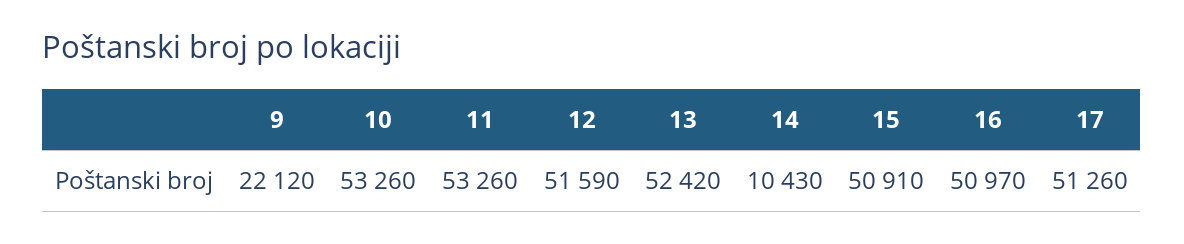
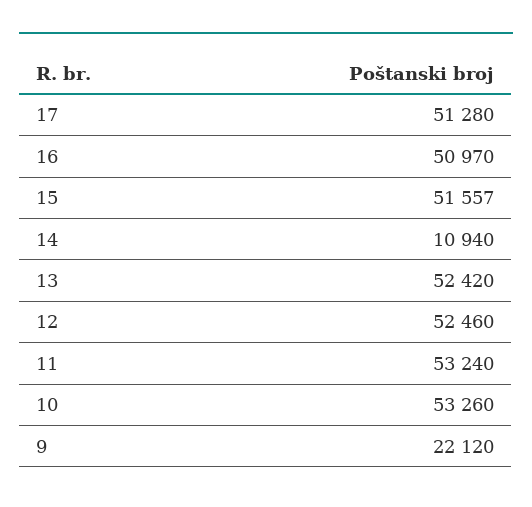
  {
    "9": 22120,
    "10": 53260,
-   "11": 53260,
+   "11": 53240,
-   "12": 51590,
+   "12": 52460,
    "13": 52420,
-   "14": 10430,
+   "14": 10940,
-   "15": 50910,
+   "15": 51557,
    "16": 50970,
-   "17": 51260
+   "17": 51280
  }

